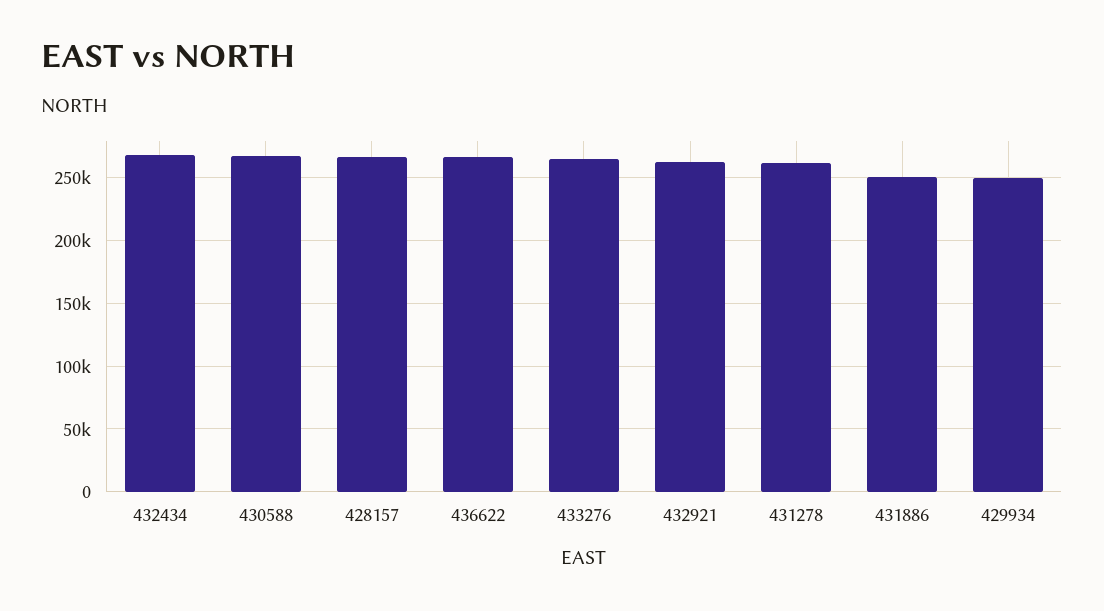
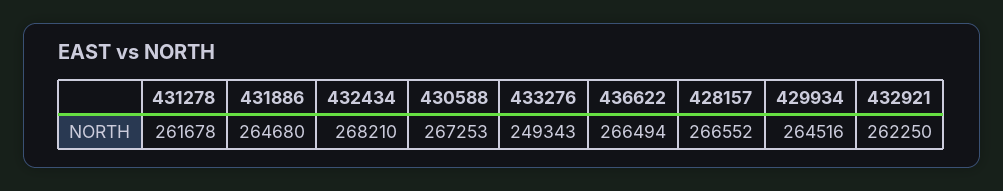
  {
    "432434": 268210,
    "430588": 267253,
    "428157": 266552,
    "436622": 266494,
-   "433276": 265000,
+   "433276": 249343,
    "432921": 262250,
    "431278": 261678,
-   "431886": 250000,
+   "431886": 264680,
-   "429934": 250000
+   "429934": 264516
  }

